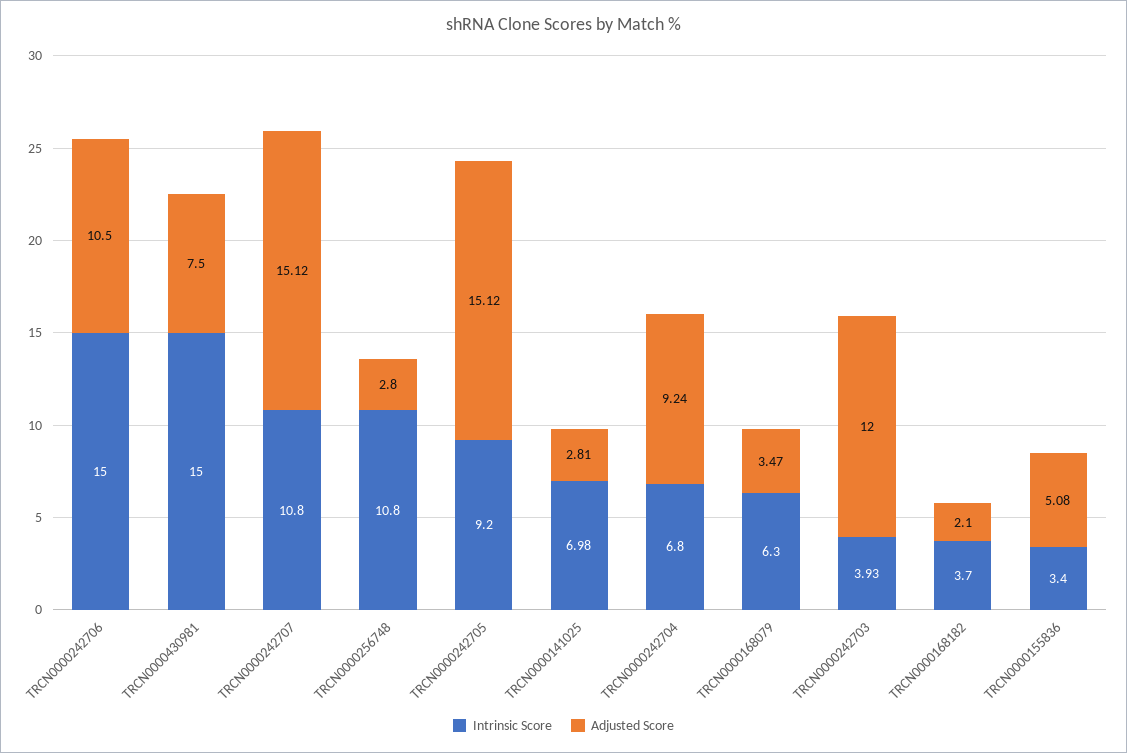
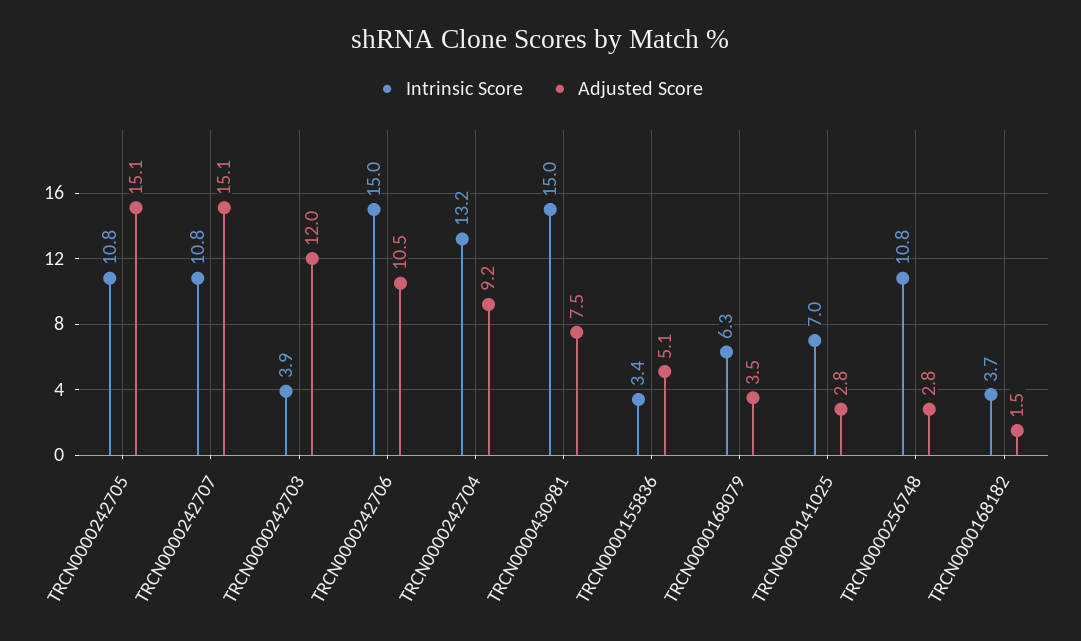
  {
    "Intrinsic Score": {
      "TRCN0000242706": 15,
      "TRCN0000430981": 15,
      "TRCN0000242707": 10.8,
      "TRCN0000256748": 10.8,
-     "TRCN0000242705": 9.2,
+     "TRCN0000242705": 10.8,
      "TRCN0000141025": 6.98,
-     "TRCN0000242704": 6.8,
+     "TRCN0000242704": 13.2,
      "TRCN0000168079": 6.3,
      "TRCN0000242703": 3.93,
      "TRCN0000168182": 3.7,
      "TRCN0000155836": 3.4
    },
    "Adjusted Score": {
      "TRCN0000242706": 10.5,
      "TRCN0000430981": 7.5,
      "TRCN0000242707": 15.12,
      "TRCN0000256748": 2.8,
      "TRCN0000242705": 15.12,
      "TRCN0000141025": 2.81,
      "TRCN0000242704": 9.24,
      "TRCN0000168079": 3.47,
      "TRCN0000242703": 12,
-     "TRCN0000168182": 2.1,
+     "TRCN0000168182": 1.5,
      "TRCN0000155836": 5.08
    }
  }

